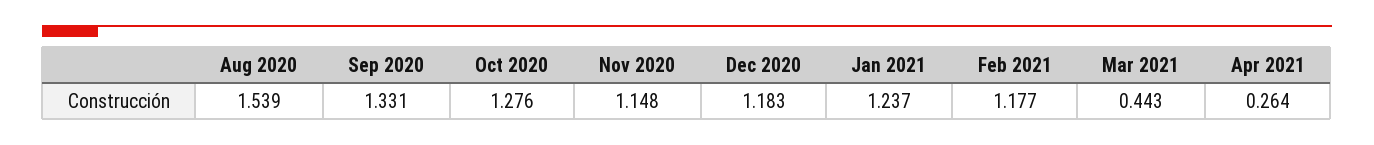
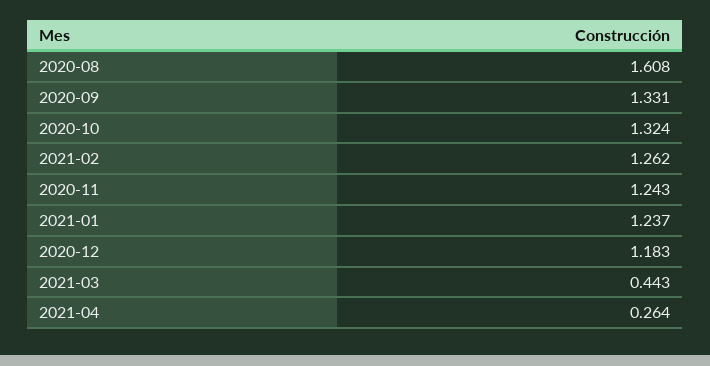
  {
-   "Aug 2020": 1.539,
+   "Aug 2020": 1.608,
    "Sep 2020": 1.331,
-   "Oct 2020": 1.276,
+   "Oct 2020": 1.324,
-   "Nov 2020": 1.148,
+   "Nov 2020": 1.243,
    "Dec 2020": 1.183,
    "Jan 2021": 1.237,
-   "Feb 2021": 1.177,
+   "Feb 2021": 1.262,
    "Mar 2021": 0.443,
    "Apr 2021": 0.264
  }

